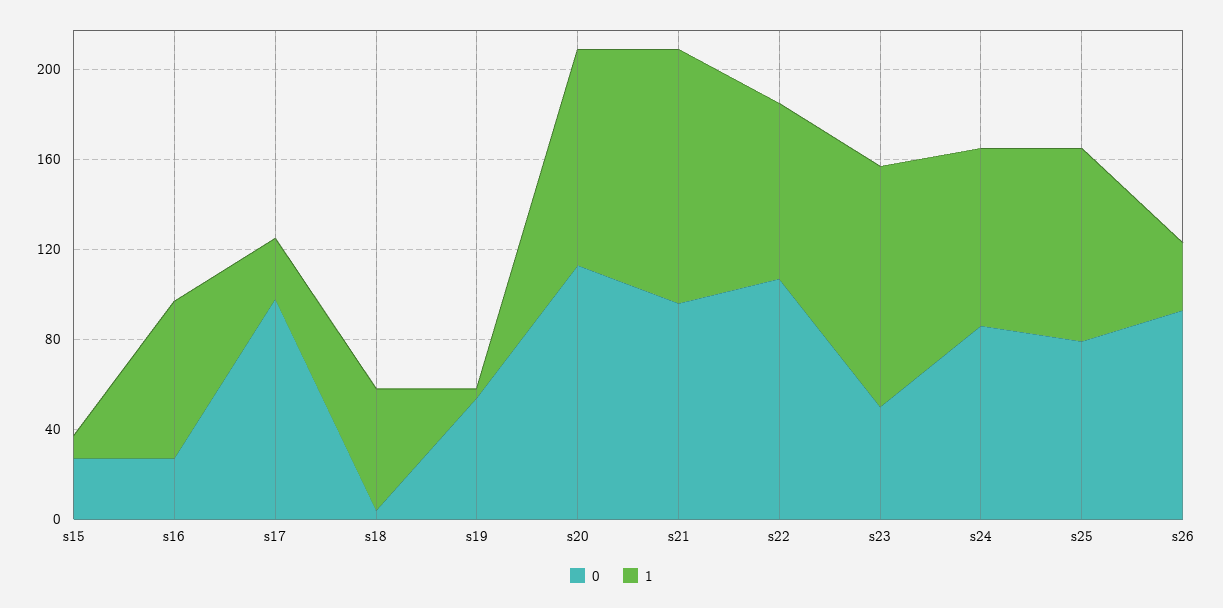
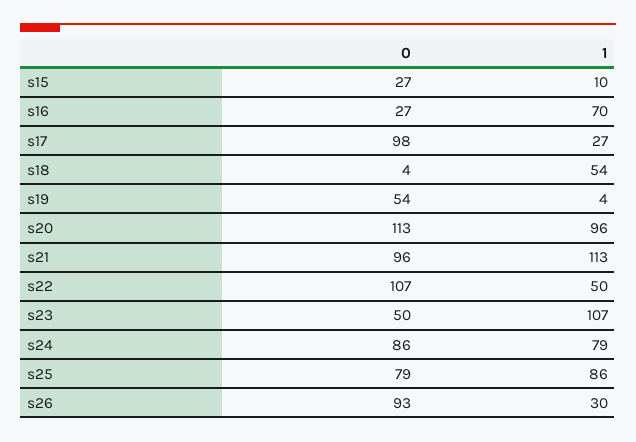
  {
    "0": {
      "s15": 27,
      "s16": 27,
      "s17": 98,
      "s18": 4,
      "s19": 54,
      "s20": 113,
      "s21": 96,
      "s22": 107,
      "s23": 50,
      "s24": 86,
      "s25": 79,
      "s26": 93
    },
    "1": {
      "s15": 10,
      "s16": 70,
      "s17": 27,
      "s18": 54,
      "s19": 4,
      "s20": 96,
      "s21": 113,
-     "s22": 80,
+     "s22": 50,
      "s23": 107,
      "s24": 79,
      "s25": 86,
      "s26": 30
    }
  }

